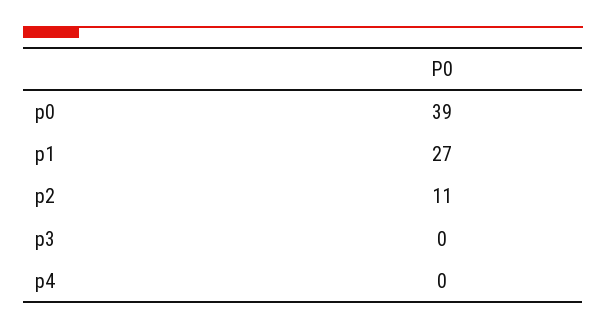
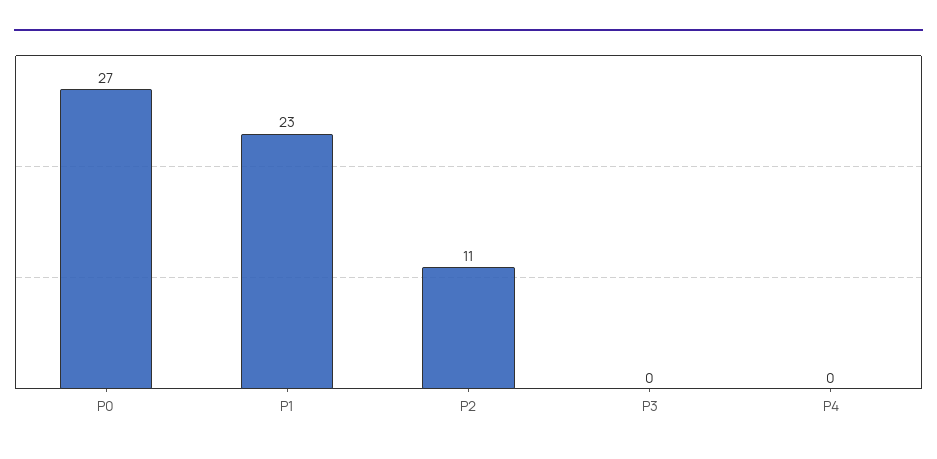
  {
-   "p0": 39,
+   "p0": 27,
-   "p1": 27,
+   "p1": 23,
    "p2": 11,
    "p3": 0,
    "p4": 0
  }

